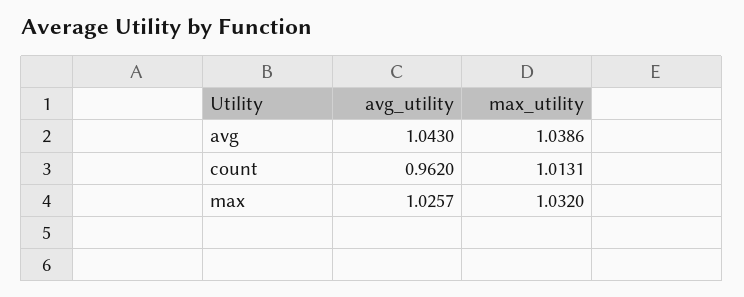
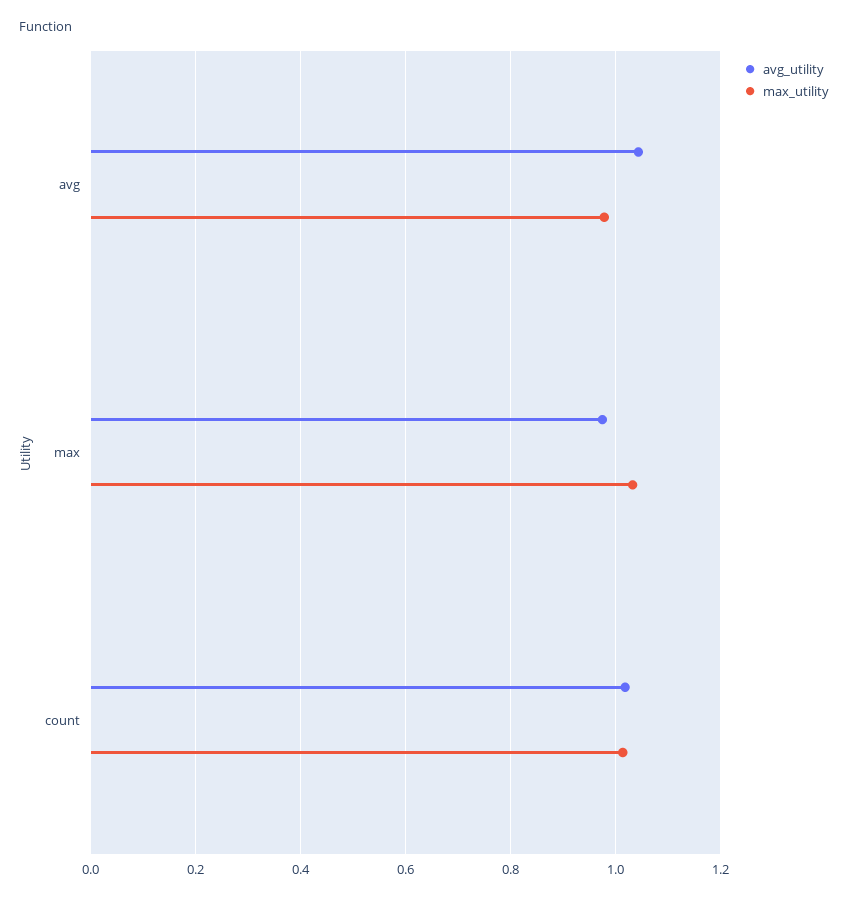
  {
    "avg_utility": {
      "avg": 1.043,
-     "count": 0.962,
+     "count": 1.02,
-     "max": 1.0257
+     "max": 0.98
    },
    "max_utility": {
-     "avg": 1.0386,
+     "avg": 0.98,
      "count": 1.0131,
      "max": 1.032
    }
  }

